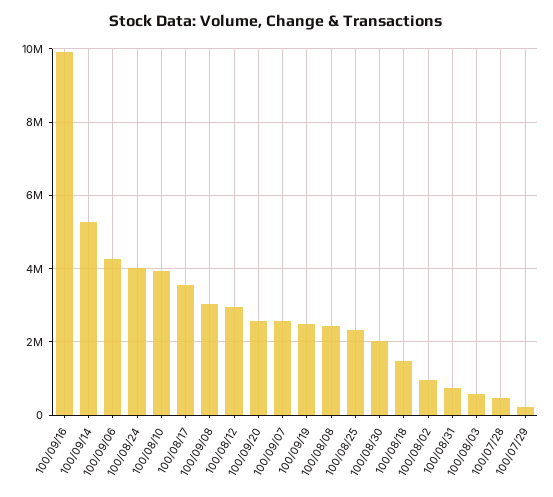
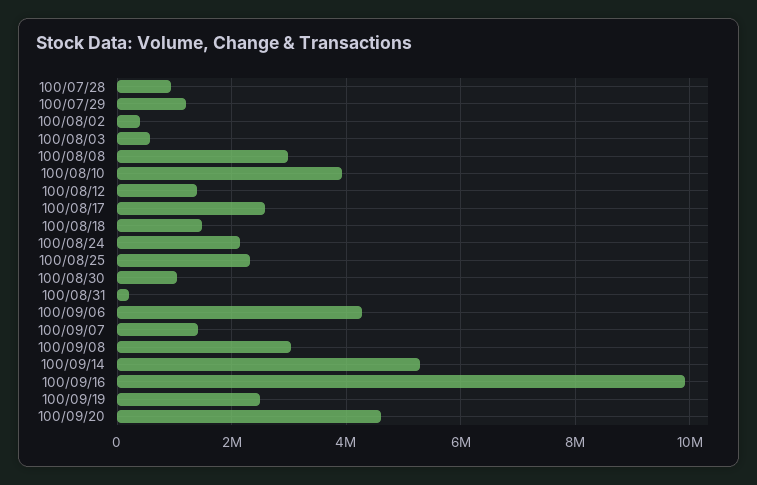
  {
    "100/09/16": 10000000,
    "100/09/14": 5200000,
    "100/09/06": 4200000,
-   "100/08/24": 4000000,
+   "100/08/24": 2200000,
    "100/08/10": 4000000,
-   "100/08/17": 3600000,
+   "100/08/17": 2600000,
    "100/09/08": 3000000,
-   "100/08/12": 3000000,
+   "100/08/12": 1400000,
-   "100/09/20": 2600000,
+   "100/09/20": 4600000,
-   "100/09/07": 2600000,
+   "100/09/07": 1400000,
    "100/09/19": 2600000,
-   "100/08/08": 2400000,
+   "100/08/08": 3000000,
    "100/08/25": 2400000,
-   "100/08/30": 2000000,
+   "100/08/30": 1000000,
    "100/08/18": 1400000,
-   "100/08/02": 1000000,
+   "100/08/02": 400000,
-   "100/08/31": 800000,
+   "100/08/31": 200000,
    "100/08/03": 600000,
-   "100/07/28": 400000,
+   "100/07/28": 1000000,
-   "100/07/29": 200000
+   "100/07/29": 1200000
  }

